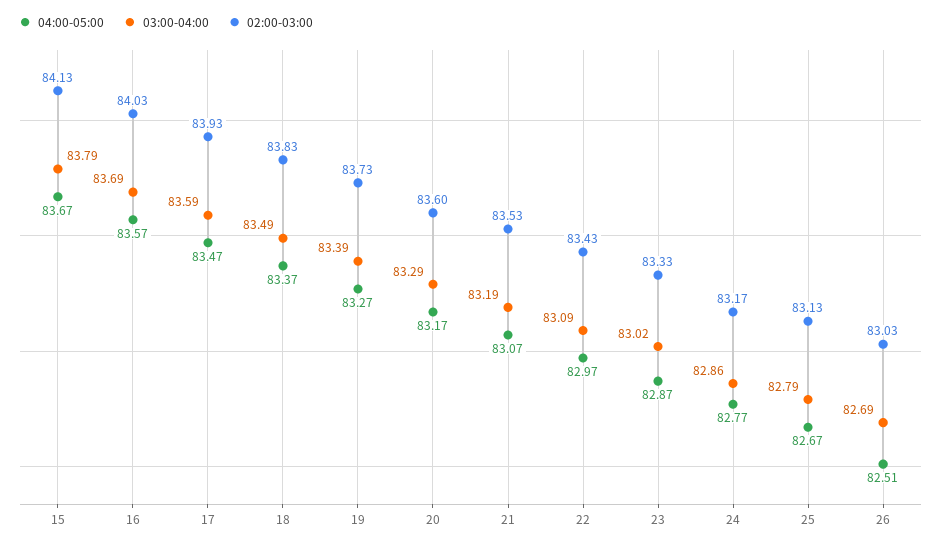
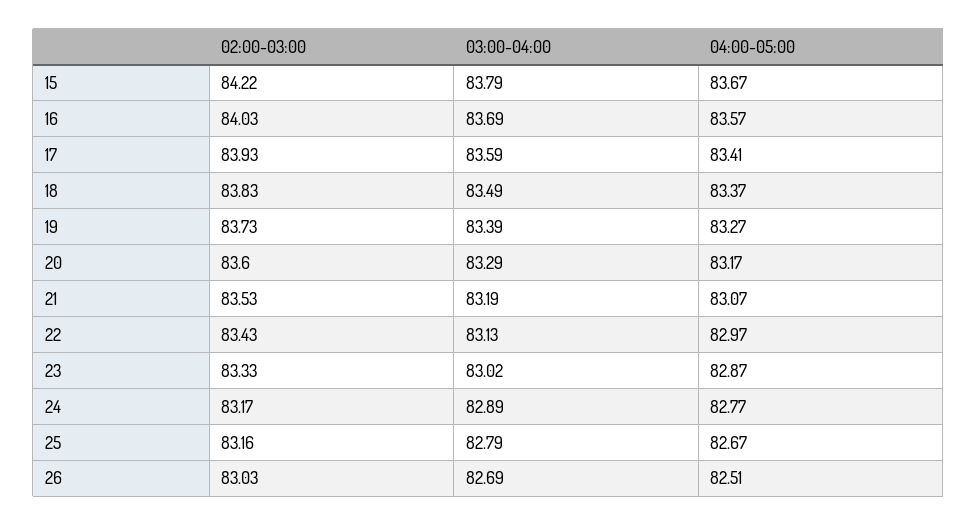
  {
    "04:00-05:00": {
      "15": 83.67,
      "16": 83.57,
-     "17": 83.47,
+     "17": 83.41,
      "18": 83.37,
      "19": 83.27,
      "20": 83.17,
      "21": 83.07,
      "22": 82.97,
      "23": 82.87,
      "24": 82.77,
      "25": 82.67,
      "26": 82.51
    },
    "03:00-04:00": {
      "15": 83.79,
      "16": 83.69,
      "17": 83.59,
      "18": 83.49,
      "19": 83.39,
      "20": 83.29,
      "21": 83.19,
-     "22": 83.09,
+     "22": 83.13,
      "23": 83.02,
-     "24": 82.86,
+     "24": 82.89,
      "25": 82.79,
      "26": 82.69
    },
    "02:00-03:00": {
-     "15": 84.13,
+     "15": 84.22,
      "16": 84.03,
      "17": 83.93,
      "18": 83.83,
      "19": 83.73,
      "20": 83.6,
      "21": 83.53,
      "22": 83.43,
      "23": 83.33,
      "24": 83.17,
-     "25": 83.13,
+     "25": 83.16,
      "26": 83.03
    }
  }

